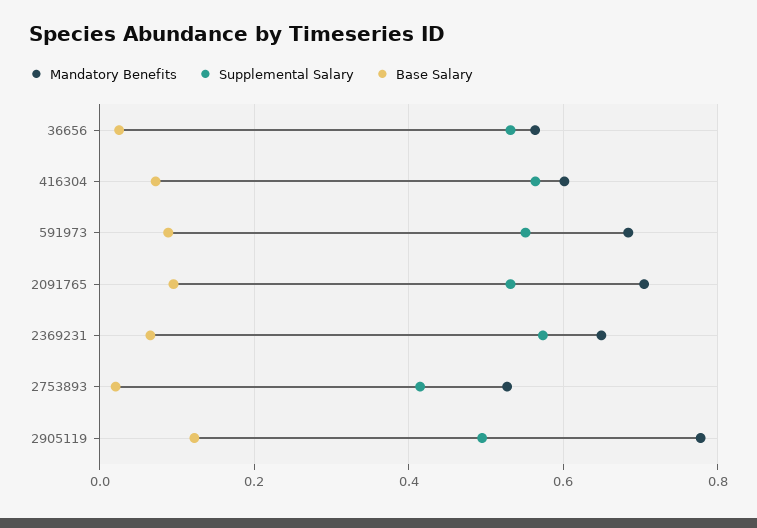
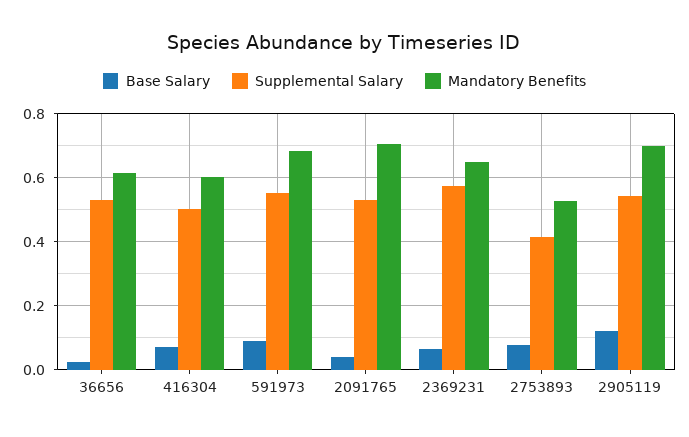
  {
    "Mandatory Benefits": {
-     "36656": 0.56,
+     "36656": 0.62,
      "416304": 0.6,
      "591973": 0.68,
      "2091765": 0.7,
      "2369231": 0.64,
      "2753893": 0.52,
-     "2905119": 0.78
+     "2905119": 0.7
    },
    "Supplemental Salary": {
      "36656": 0.54,
-     "416304": 0.56,
+     "416304": 0.5,
      "591973": 0.56,
      "2091765": 0.54,
      "2369231": 0.58,
      "2753893": 0.42,
-     "2905119": 0.5
+     "2905119": 0.54
    },
    "Base Salary": {
      "36656": 0.02,
      "416304": 0.08,
      "591973": 0.08,
-     "2091765": 0.1,
+     "2091765": 0.04,
      "2369231": 0.06,
-     "2753893": 0.02,
+     "2753893": 0.08,
      "2905119": 0.12
    }
  }

